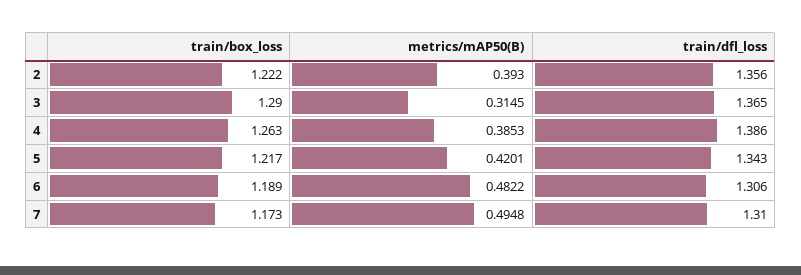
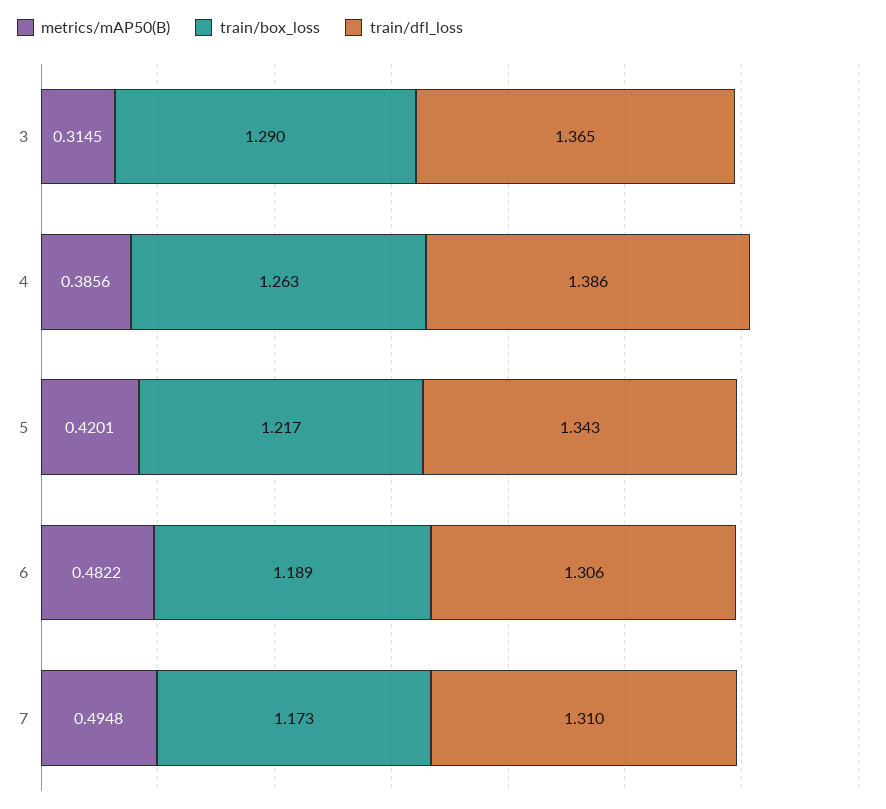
  {
    "train/box_loss": {
-     "2": 1.222,
      "3": 1.29,
      "4": 1.263,
      "5": 1.217,
      "6": 1.189,
      "7": 1.173
    },
    "metrics/mAP50(B)": {
-     "2": 0.393,
      "3": 0.3145,
-     "4": 0.3853,
+     "4": 0.3856,
      "5": 0.4201,
      "6": 0.4822,
      "7": 0.4948
    },
    "train/dfl_loss": {
-     "2": 1.356,
      "3": 1.365,
      "4": 1.386,
      "5": 1.343,
      "6": 1.306,
      "7": 1.31
    }
  }

